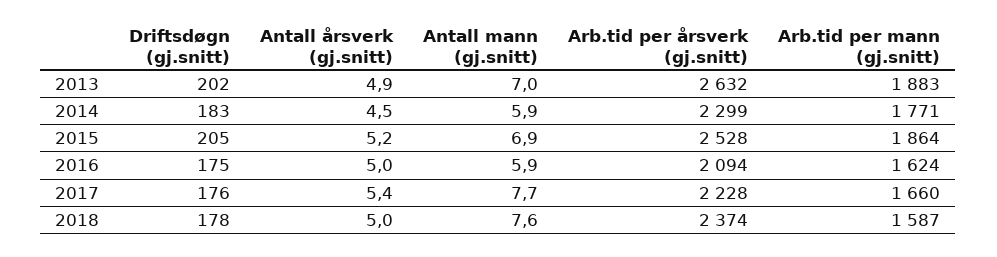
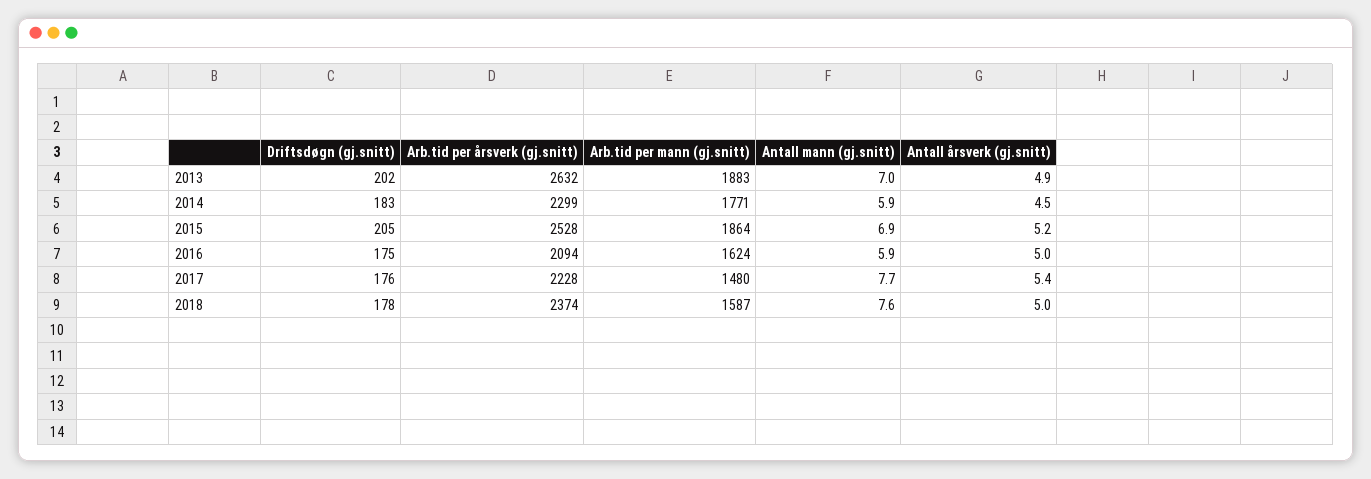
  {
    "Driftsdøgn (gj.snitt)": {
      "2013": 202,
      "2014": 183,
      "2015": 205,
      "2016": 175,
      "2017": 176,
      "2018": 178
    },
    "Antall årsverk (gj.snitt)": {
      "2013": 4.9,
      "2014": 4.5,
      "2015": 5.2,
      "2016": 5,
      "2017": 5.4,
      "2018": 5
    },
    "Antall mann (gj.snitt)": {
      "2013": 7,
      "2014": 5.9,
      "2015": 6.9,
      "2016": 5.9,
      "2017": 7.7,
      "2018": 7.6
    },
    "Arb.tid per årsverk (gj.snitt)": {
      "2013": 2632,
      "2014": 2299,
      "2015": 2528,
      "2016": 2094,
      "2017": 2228,
      "2018": 2374
    },
    "Arb.tid per mann (gj.snitt)": {
      "2013": 1883,
      "2014": 1771,
      "2015": 1864,
      "2016": 1624,
-     "2017": 1660,
+     "2017": 1480,
      "2018": 1587
    }
  }

